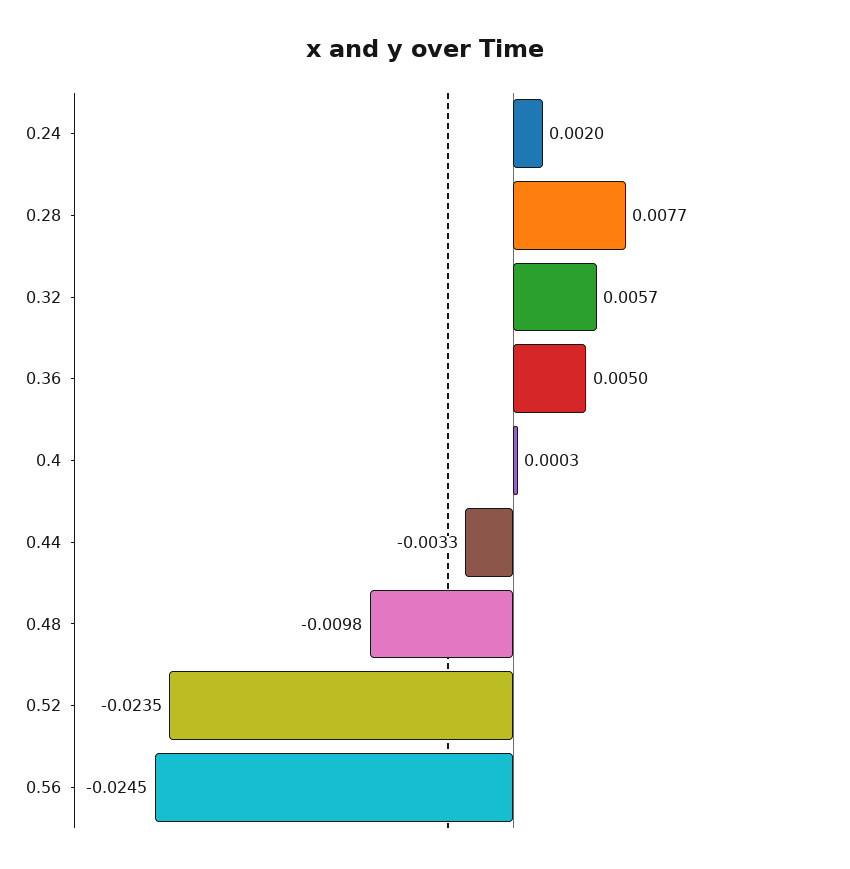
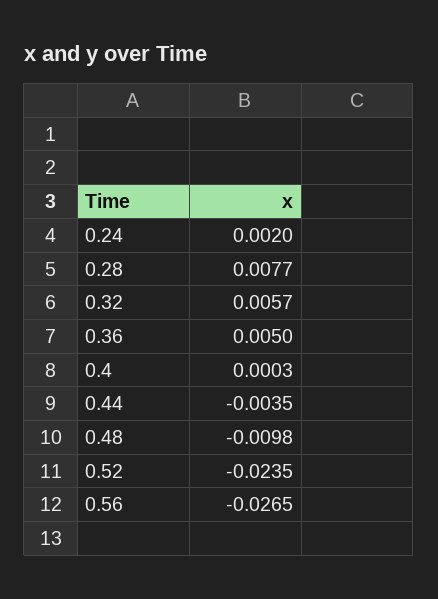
  {
    "0.24": 0.002,
    "0.28": 0.0077,
    "0.32": 0.0057,
    "0.36": 0.005,
    "0.4": 0.0003,
-   "0.44": -0.0033,
+   "0.44": -0.0035,
    "0.48": -0.0098,
    "0.52": -0.0235,
-   "0.56": -0.0245
+   "0.56": -0.0265
  }

